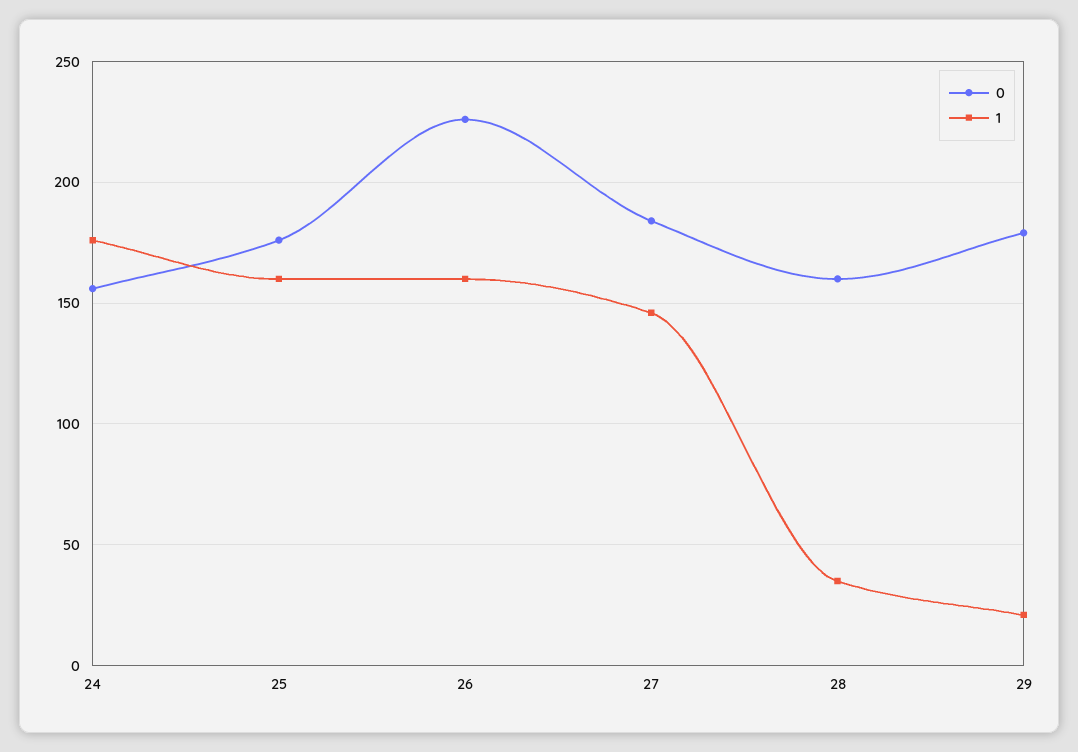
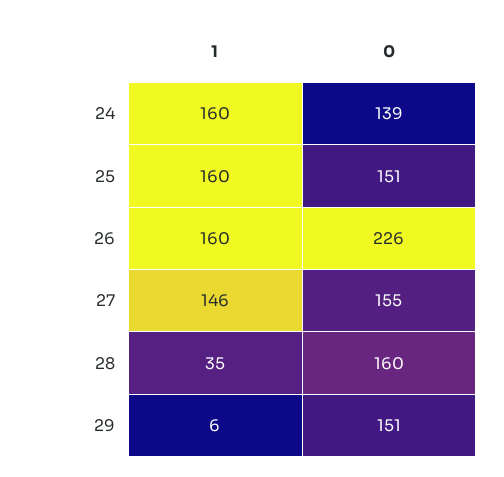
  {
    "0": {
-     "24": 155,
+     "24": 139,
-     "25": 175,
+     "25": 151,
      "26": 226,
-     "27": 185,
+     "27": 155,
      "28": 160,
-     "29": 180
+     "29": 151
    },
    "1": {
-     "24": 175,
+     "24": 160,
      "25": 160,
      "26": 160,
      "27": 146,
      "28": 35,
-     "29": 20
+     "29": 6
    }
  }

